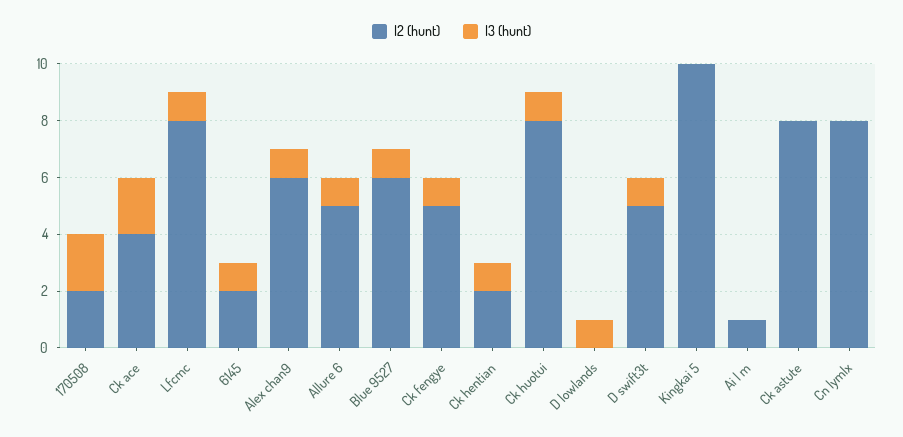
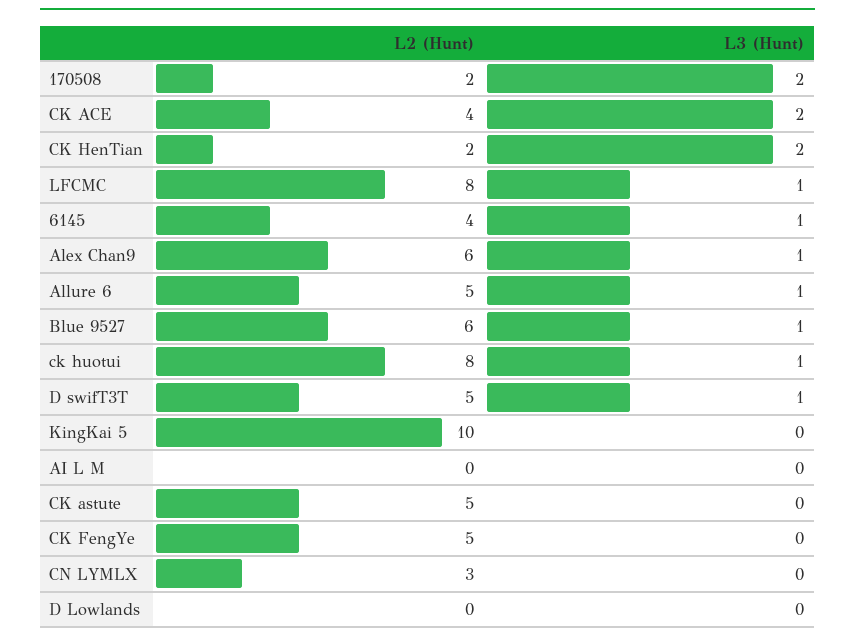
  {
    "l2 (hunt)": {
      "170508": 2,
      "Ck ace": 4,
      "Lfcmc": 8,
-     "6145": 2,
+     "6145": 4,
      "Alex chan9": 6,
      "Allure 6": 5,
      "Blue 9527": 6,
      "Ck fengye": 5,
      "Ck hentian": 2,
      "Ck huotui": 8,
      "D lowlands": 0,
      "D swift3t": 5,
      "Kingkai 5": 10,
-     "Ai l m": 1,
+     "Ai l m": 0,
-     "Ck astute": 8,
+     "Ck astute": 5,
-     "Cn lymlx": 8
+     "Cn lymlx": 3
    },
    "l3 (hunt)": {
      "170508": 2,
      "Ck ace": 2,
      "Lfcmc": 1,
      "6145": 1,
      "Alex chan9": 1,
      "Allure 6": 1,
      "Blue 9527": 1,
-     "Ck fengye": 1,
+     "Ck fengye": 0,
-     "Ck hentian": 1,
+     "Ck hentian": 2,
      "Ck huotui": 1,
-     "D lowlands": 1,
+     "D lowlands": 0,
      "D swift3t": 1,
      "Kingkai 5": 0,
      "Ai l m": 0,
      "Ck astute": 0,
      "Cn lymlx": 0
    }
  }

